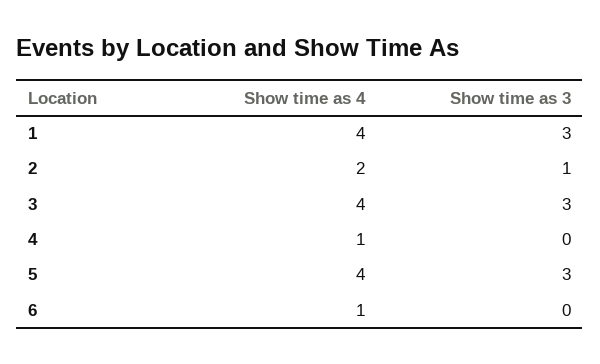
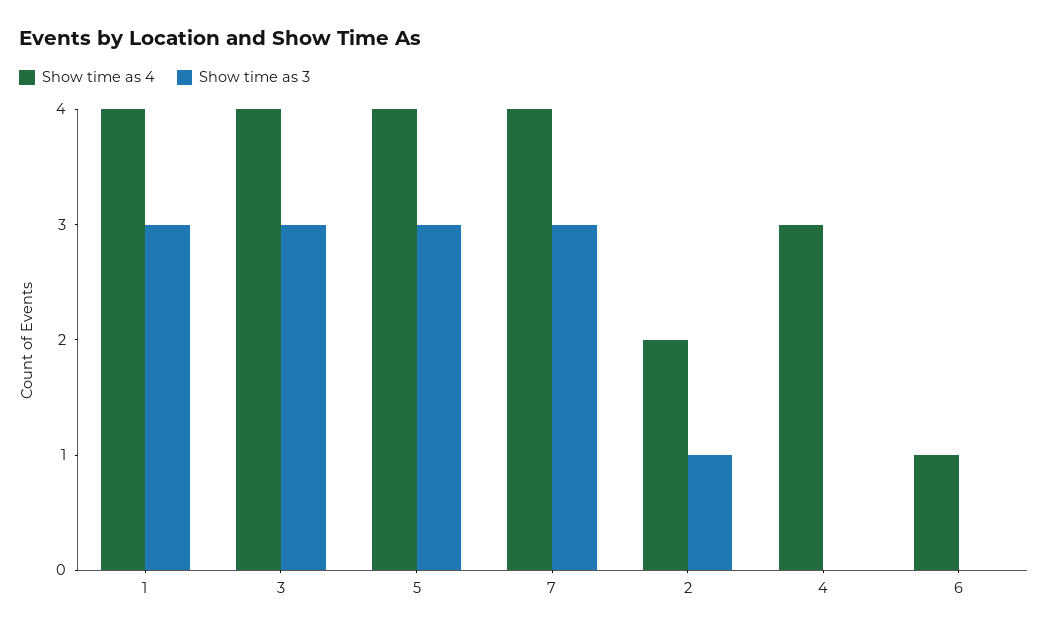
  {
    "Show time as 4": {
      "1": 4,
      "2": 2,
      "3": 4,
-     "4": 1,
+     "4": 3,
      "5": 4,
-     "6": 1
+     "6": 1,
+     "7": 4
    },
    "Show time as 3": {
      "1": 3,
      "2": 1,
      "3": 3,
      "4": 0,
      "5": 3,
-     "6": 0
+     "6": 0,
+     "7": 3
    }
  }

